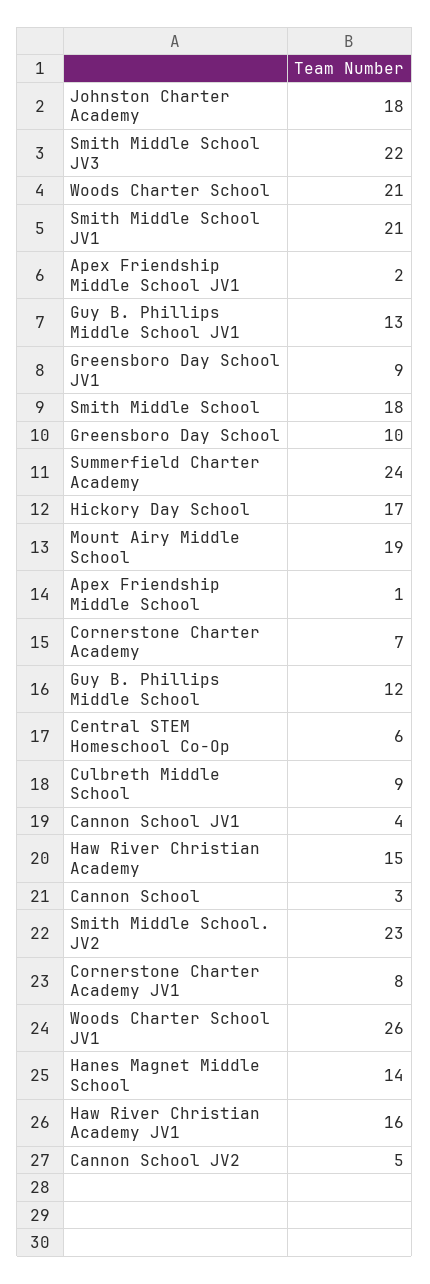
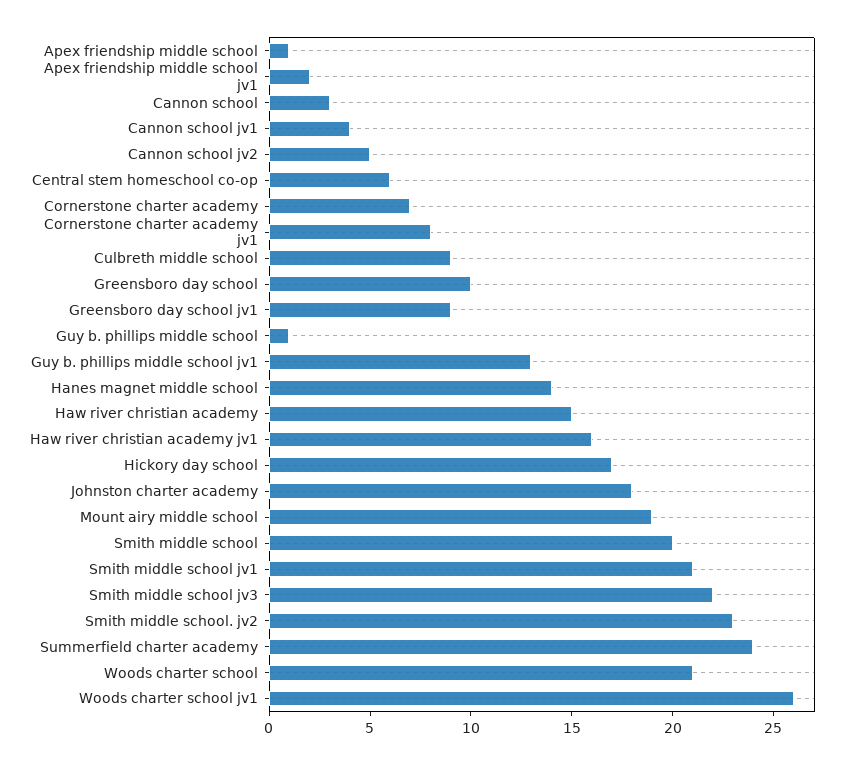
  {
    "Johnston Charter Academy": 18,
    "Smith Middle School JV3": 22,
    "Woods Charter School": 21,
    "Smith Middle School JV1": 21,
    "Apex Friendship Middle School JV1": 2,
    "Guy B. Phillips Middle School JV1": 13,
    "Greensboro Day School JV1": 9,
-   "Smith Middle School": 18,
+   "Smith Middle School": 20,
    "Greensboro Day School": 10,
    "Summerfield Charter Academy": 24,
    "Hickory Day School": 17,
    "Mount Airy Middle School": 19,
    "Apex Friendship Middle School": 1,
    "Cornerstone Charter Academy": 7,
-   "Guy B. Phillips Middle School": 12,
+   "Guy B. Phillips Middle School": 1,
    "Central STEM Homeschool Co-Op": 6,
    "Culbreth Middle School": 9,
    "Cannon School JV1": 4,
    "Haw River Christian Academy": 15,
    "Cannon School": 3,
    "Smith Middle School. JV2": 23,
    "Cornerstone Charter Academy JV1": 8,
    "Woods Charter School JV1": 26,
    "Hanes Magnet Middle School": 14,
    "Haw River Christian Academy JV1": 16,
    "Cannon School JV2": 5
  }

